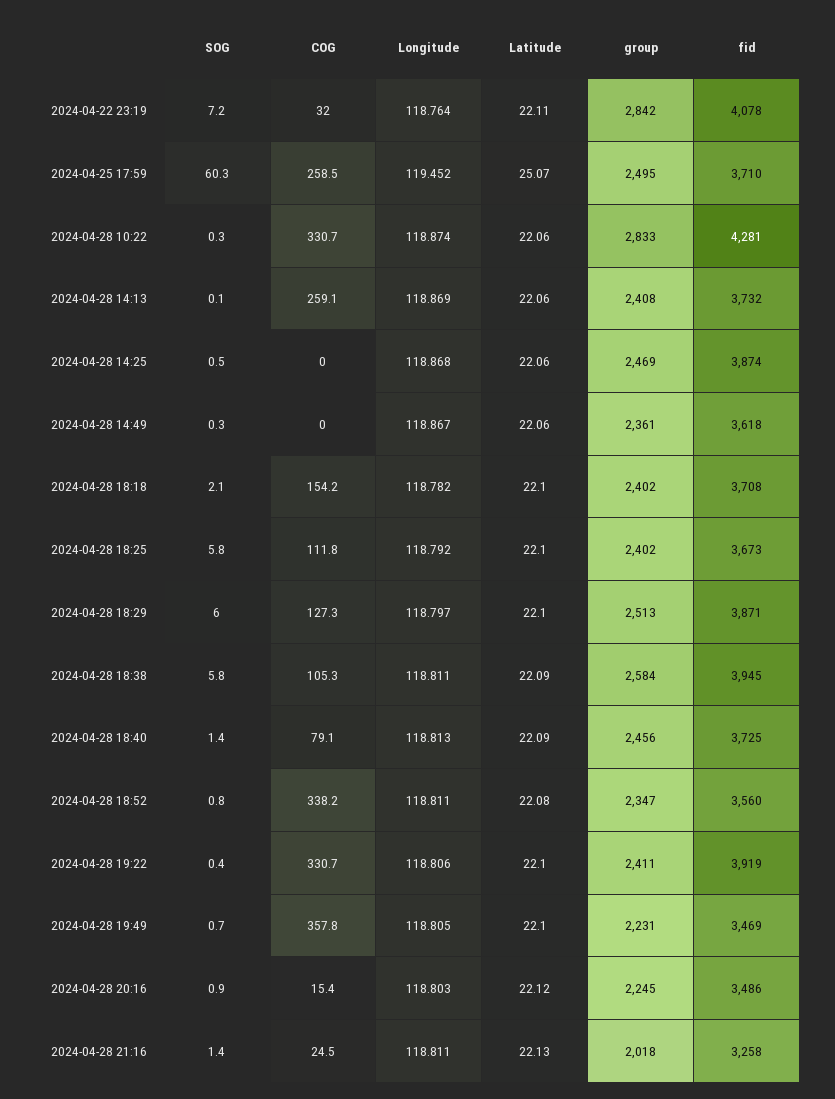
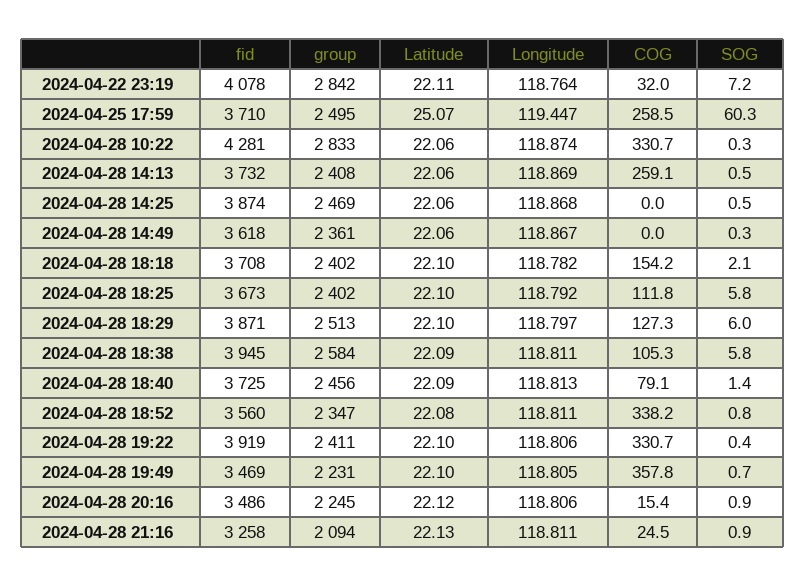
  {
    "SOG": {
      "2024-04-22 23:19": 7.2,
      "2024-04-25 17:59": 60.3,
      "2024-04-28 10:22": 0.3,
-     "2024-04-28 14:13": 0.1,
+     "2024-04-28 14:13": 0.5,
      "2024-04-28 14:25": 0.5,
      "2024-04-28 14:49": 0.3,
      "2024-04-28 18:18": 2.1,
      "2024-04-28 18:25": 5.8,
      "2024-04-28 18:29": 6,
      "2024-04-28 18:38": 5.8,
      "2024-04-28 18:40": 1.4,
      "2024-04-28 18:52": 0.8,
      "2024-04-28 19:22": 0.4,
      "2024-04-28 19:49": 0.7,
      "2024-04-28 20:16": 0.9,
-     "2024-04-28 21:16": 1.4
+     "2024-04-28 21:16": 0.9
    },
    "COG": {
      "2024-04-22 23:19": 32,
      "2024-04-25 17:59": 258.5,
      "2024-04-28 10:22": 330.7,
      "2024-04-28 14:13": 259.1,
      "2024-04-28 14:25": 0,
      "2024-04-28 14:49": 0,
      "2024-04-28 18:18": 154.2,
      "2024-04-28 18:25": 111.8,
      "2024-04-28 18:29": 127.3,
      "2024-04-28 18:38": 105.3,
      "2024-04-28 18:40": 79.1,
      "2024-04-28 18:52": 338.2,
      "2024-04-28 19:22": 330.7,
      "2024-04-28 19:49": 357.8,
      "2024-04-28 20:16": 15.4,
      "2024-04-28 21:16": 24.5
    },
    "Longitude": {
      "2024-04-22 23:19": 118.764,
-     "2024-04-25 17:59": 119.452,
+     "2024-04-25 17:59": 119.447,
      "2024-04-28 10:22": 118.874,
      "2024-04-28 14:13": 118.869,
      "2024-04-28 14:25": 118.868,
      "2024-04-28 14:49": 118.867,
      "2024-04-28 18:18": 118.782,
      "2024-04-28 18:25": 118.792,
      "2024-04-28 18:29": 118.797,
      "2024-04-28 18:38": 118.811,
      "2024-04-28 18:40": 118.813,
      "2024-04-28 18:52": 118.811,
      "2024-04-28 19:22": 118.806,
      "2024-04-28 19:49": 118.805,
-     "2024-04-28 20:16": 118.803,
+     "2024-04-28 20:16": 118.806,
      "2024-04-28 21:16": 118.811
    },
    "Latitude": {
      "2024-04-22 23:19": 22.11,
      "2024-04-25 17:59": 25.07,
      "2024-04-28 10:22": 22.06,
      "2024-04-28 14:13": 22.06,
      "2024-04-28 14:25": 22.06,
      "2024-04-28 14:49": 22.06,
      "2024-04-28 18:18": 22.1,
      "2024-04-28 18:25": 22.1,
      "2024-04-28 18:29": 22.1,
      "2024-04-28 18:38": 22.09,
      "2024-04-28 18:40": 22.09,
      "2024-04-28 18:52": 22.08,
      "2024-04-28 19:22": 22.1,
      "2024-04-28 19:49": 22.1,
      "2024-04-28 20:16": 22.12,
      "2024-04-28 21:16": 22.13
    },
    "group": {
      "2024-04-22 23:19": 2842,
      "2024-04-25 17:59": 2495,
      "2024-04-28 10:22": 2833,
      "2024-04-28 14:13": 2408,
      "2024-04-28 14:25": 2469,
      "2024-04-28 14:49": 2361,
      "2024-04-28 18:18": 2402,
      "2024-04-28 18:25": 2402,
      "2024-04-28 18:29": 2513,
      "2024-04-28 18:38": 2584,
      "2024-04-28 18:40": 2456,
      "2024-04-28 18:52": 2347,
      "2024-04-28 19:22": 2411,
      "2024-04-28 19:49": 2231,
      "2024-04-28 20:16": 2245,
-     "2024-04-28 21:16": 2018
+     "2024-04-28 21:16": 2094
    },
    "fid": {
      "2024-04-22 23:19": 4078,
      "2024-04-25 17:59": 3710,
      "2024-04-28 10:22": 4281,
      "2024-04-28 14:13": 3732,
      "2024-04-28 14:25": 3874,
      "2024-04-28 14:49": 3618,
      "2024-04-28 18:18": 3708,
      "2024-04-28 18:25": 3673,
      "2024-04-28 18:29": 3871,
      "2024-04-28 18:38": 3945,
      "2024-04-28 18:40": 3725,
      "2024-04-28 18:52": 3560,
      "2024-04-28 19:22": 3919,
      "2024-04-28 19:49": 3469,
      "2024-04-28 20:16": 3486,
      "2024-04-28 21:16": 3258
    }
  }

